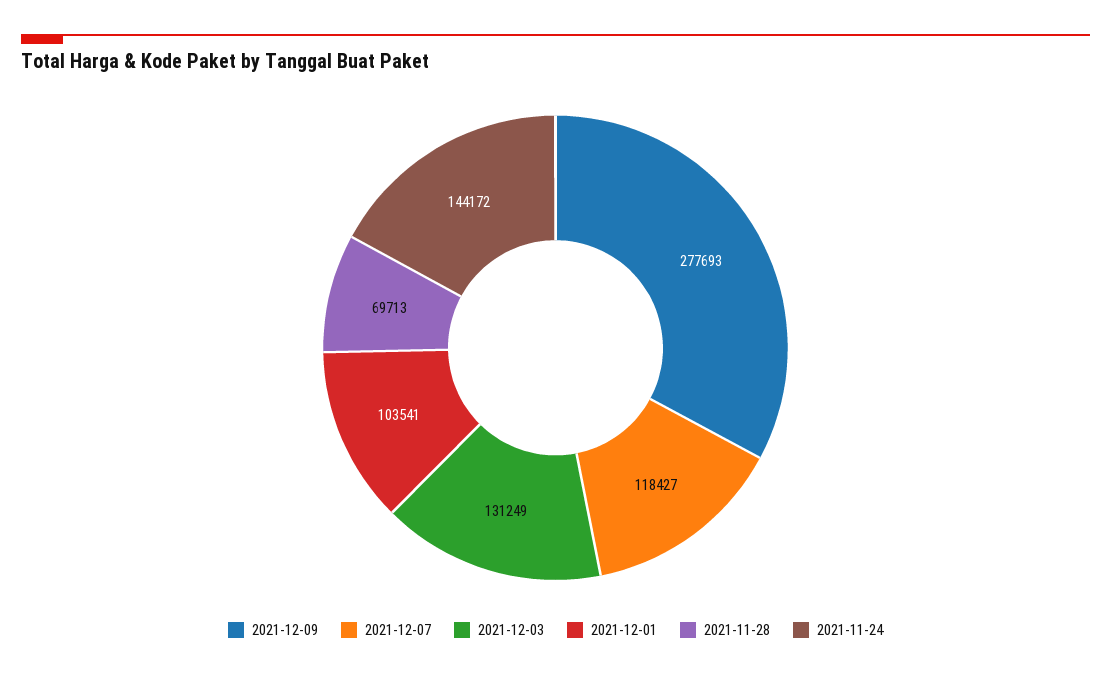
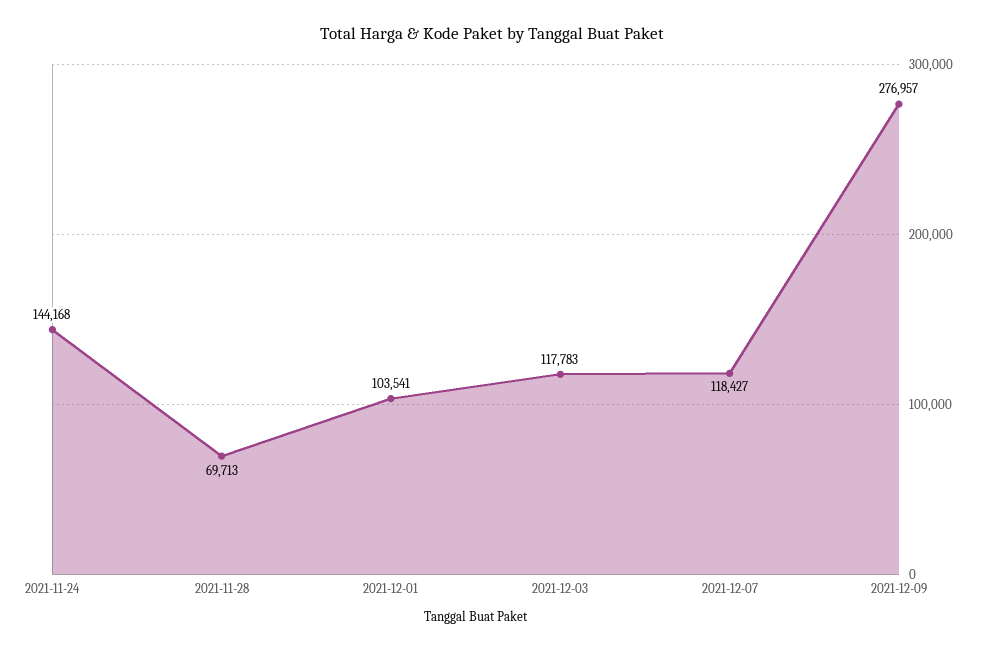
  {
-   "2021-12-09": 277693,
+   "2021-12-09": 276957,
    "2021-12-07": 118427,
-   "2021-12-03": 131249,
+   "2021-12-03": 117783,
    "2021-12-01": 103541,
    "2021-11-28": 69713,
-   "2021-11-24": 144172
+   "2021-11-24": 144168
  }

